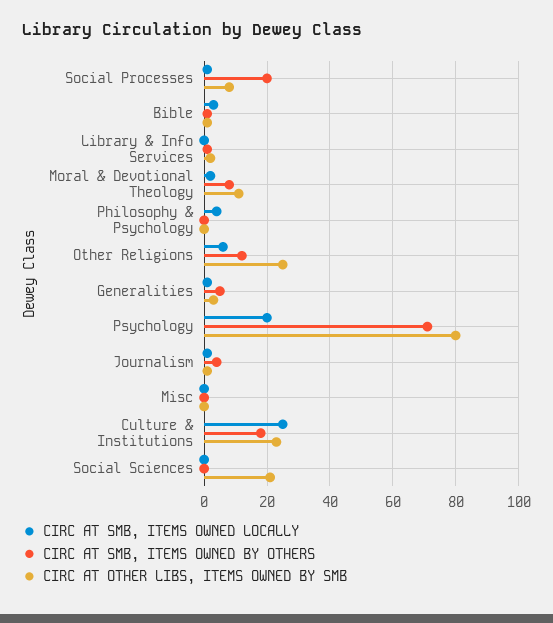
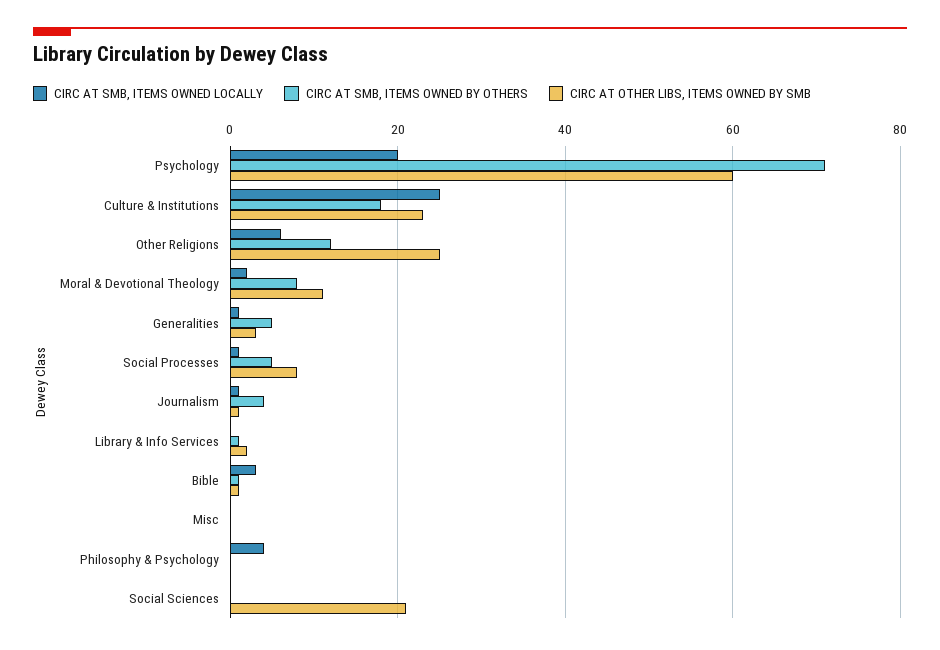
  {
    "CIRC AT SMB, ITEMS OWNED LOCALLY": {
      "Social Processes": 0,
      "Bible": 5,
      "Library & Info Services": 0,
      "Moral & Devotional Theology": 0,
      "Philosophy & Psychology": 5,
      "Other Religions": 5,
      "Generalities": 0,
      "Psychology": 20,
      "Journalism": 0,
      "Misc": 0,
      "Culture & Institutions": 25,
      "Social Sciences": 0
    },
    "CIRC AT SMB, ITEMS OWNED BY OTHERS": {
-     "Social Processes": 20,
+     "Social Processes": 5,
      "Bible": 0,
      "Library & Info Services": 0,
      "Moral & Devotional Theology": 10,
      "Philosophy & Psychology": 0,
      "Other Religions": 10,
      "Generalities": 5,
      "Psychology": 70,
      "Journalism": 5,
      "Misc": 0,
      "Culture & Institutions": 20,
      "Social Sciences": 0
    },
    "CIRC AT OTHER LIBS, ITEMS OWNED BY SMB": {
      "Social Processes": 10,
      "Bible": 0,
      "Library & Info Services": 0,
      "Moral & Devotional Theology": 10,
      "Philosophy & Psychology": 0,
      "Other Religions": 25,
      "Generalities": 5,
-     "Psychology": 80,
+     "Psychology": 60,
      "Journalism": 0,
      "Misc": 0,
      "Culture & Institutions": 25,
      "Social Sciences": 20
    }
  }

